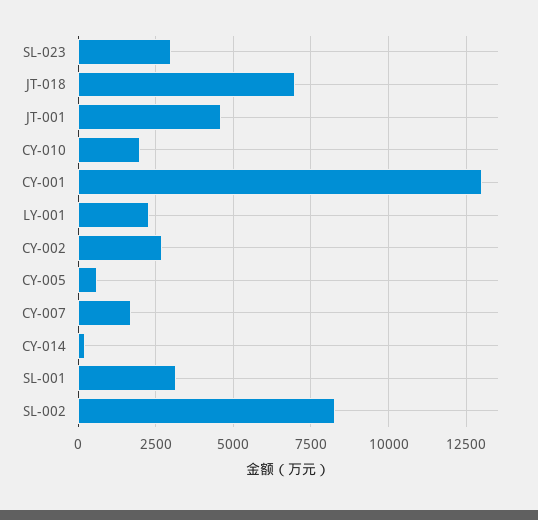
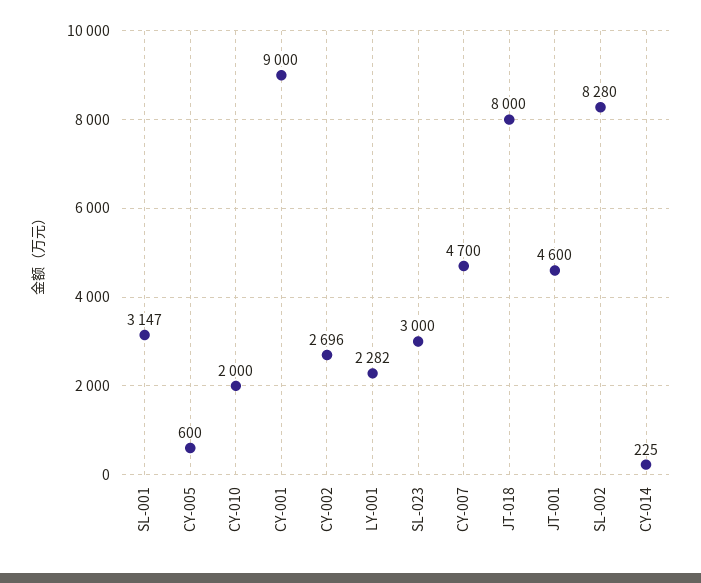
  {
    "SL-023": 3000,
-   "JT-018": 7000,
+   "JT-018": 8000,
    "JT-001": 4600,
    "CY-010": 2000,
-   "CY-001": 13000,
+   "CY-001": 9000,
    "LY-001": 2282,
    "CY-002": 2696,
    "CY-005": 600,
-   "CY-007": 1750,
+   "CY-007": 4700,
    "CY-014": 225,
    "SL-001": 3147,
    "SL-002": 8280
  }

